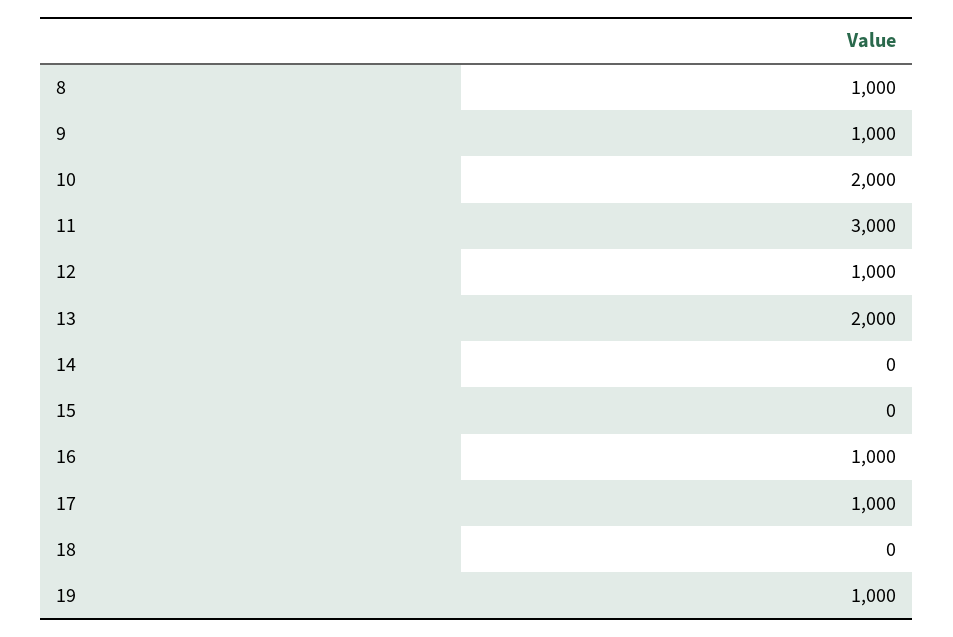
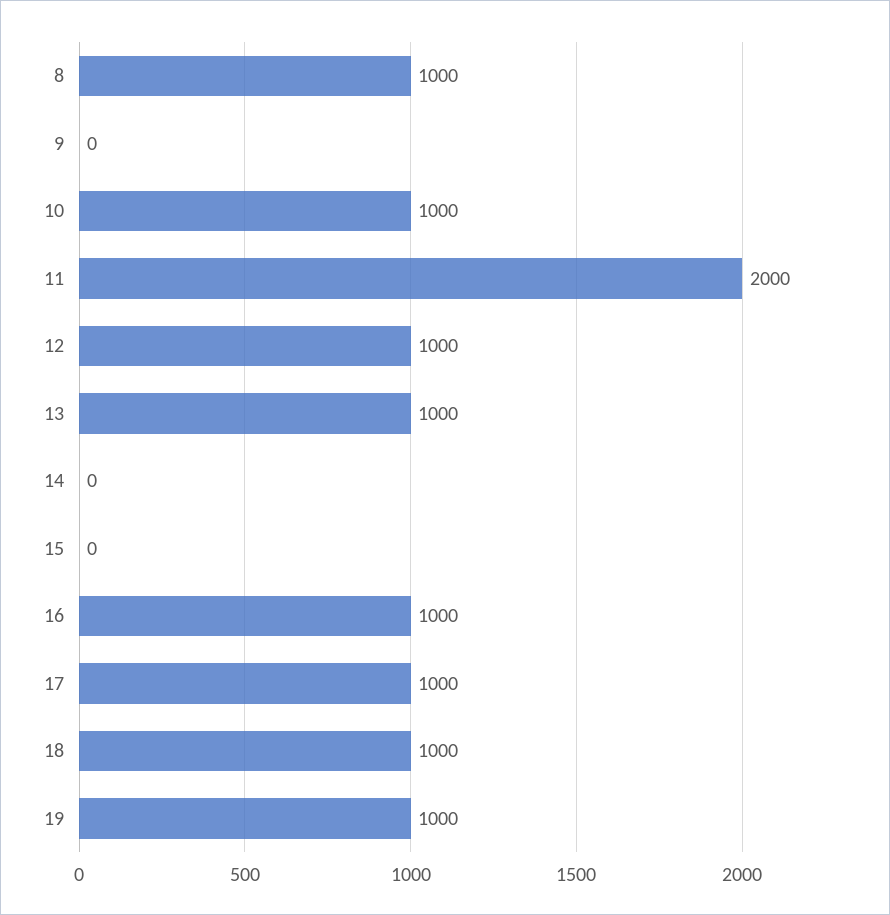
  {
    "8": 1000,
-   "9": 1000,
+   "9": 0,
-   "10": 2000,
+   "10": 1000,
-   "11": 3000,
+   "11": 2000,
    "12": 1000,
-   "13": 2000,
+   "13": 1000,
    "14": 0,
    "15": 0,
    "16": 1000,
    "17": 1000,
-   "18": 0,
+   "18": 1000,
    "19": 1000
  }

